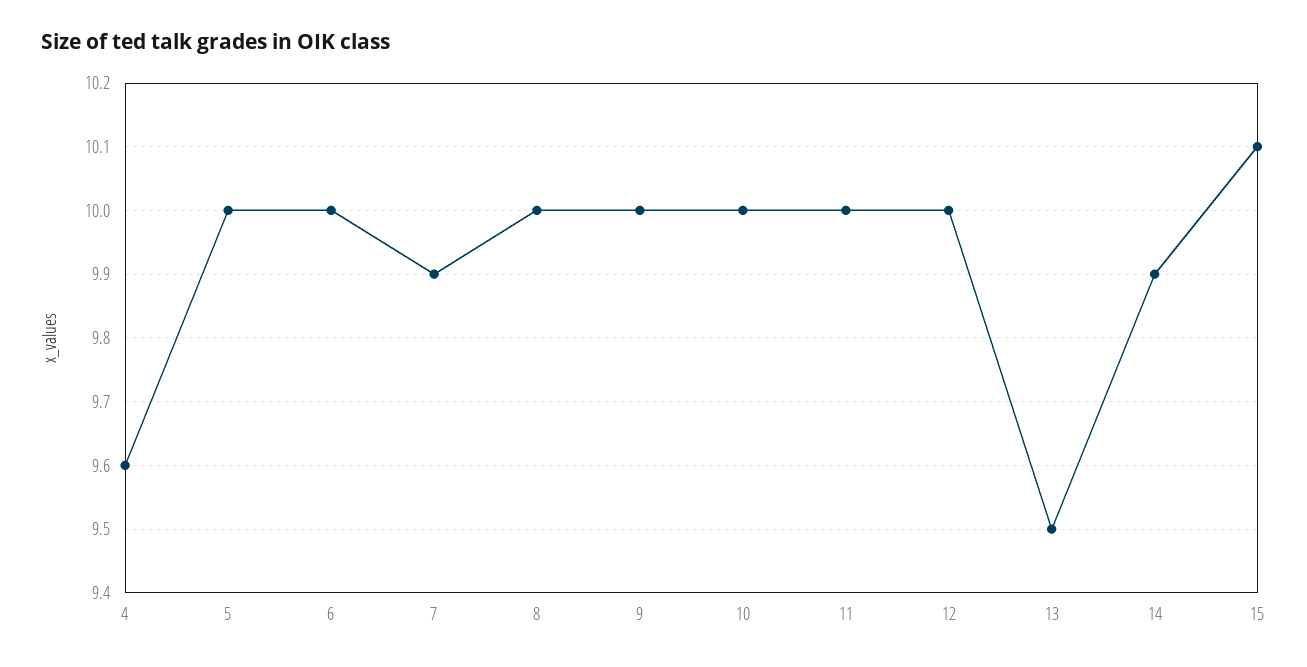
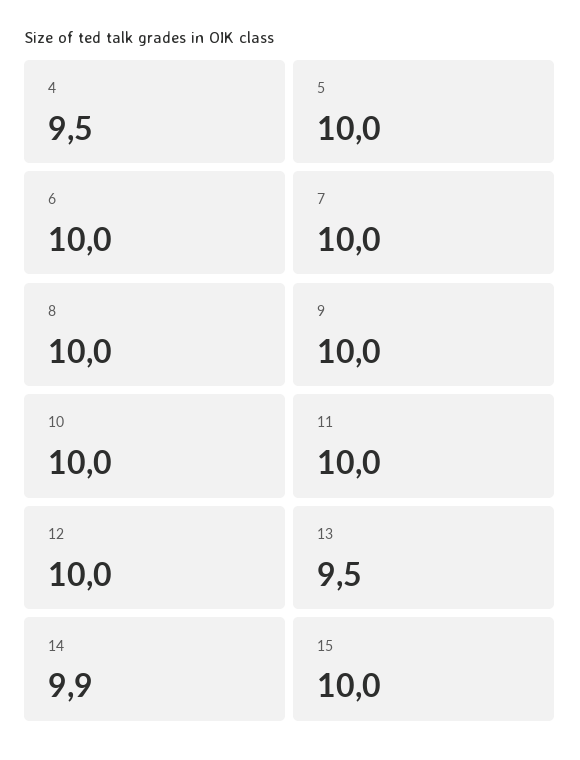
  {
-   "4": 9.6,
+   "4": 9.5,
    "5": 10,
    "6": 10,
-   "7": 9.9,
+   "7": 10,
    "8": 10,
    "9": 10,
    "10": 10,
    "11": 10,
    "12": 10,
    "13": 9.5,
    "14": 9.9,
-   "15": 10.1
+   "15": 10
  }

